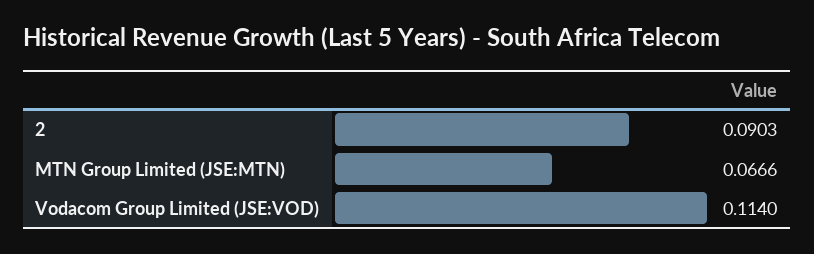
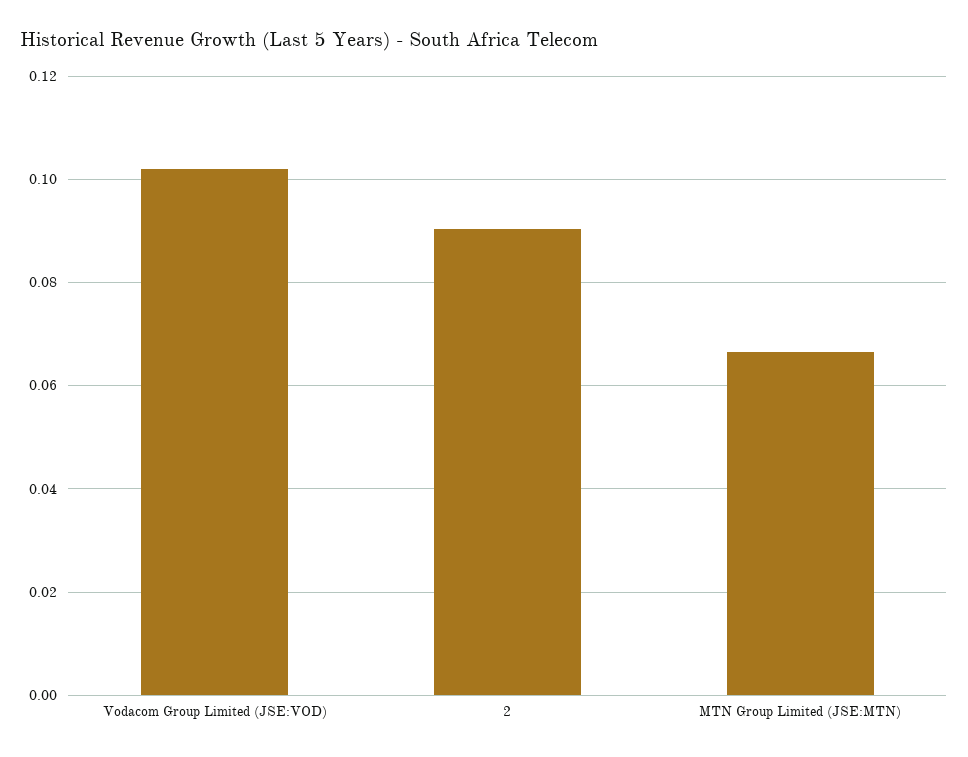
  {
    "2": 0.0903,
    "MTN Group Limited (JSE:MTN)": 0.0666,
-   "Vodacom Group Limited (JSE:VOD)": 0.114
+   "Vodacom Group Limited (JSE:VOD)": 0.102
  }

